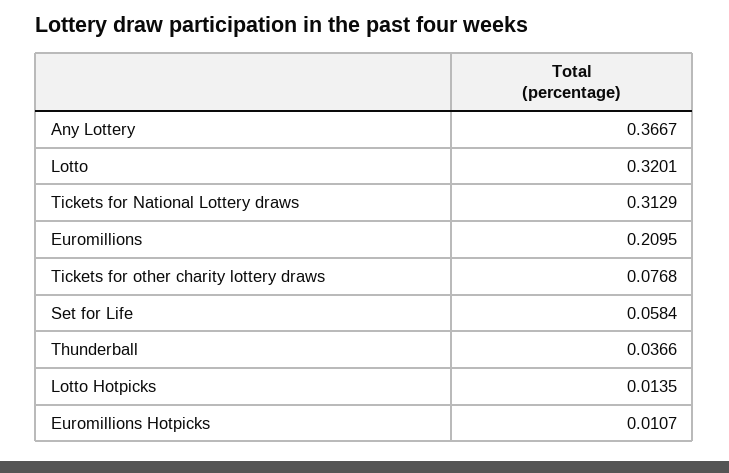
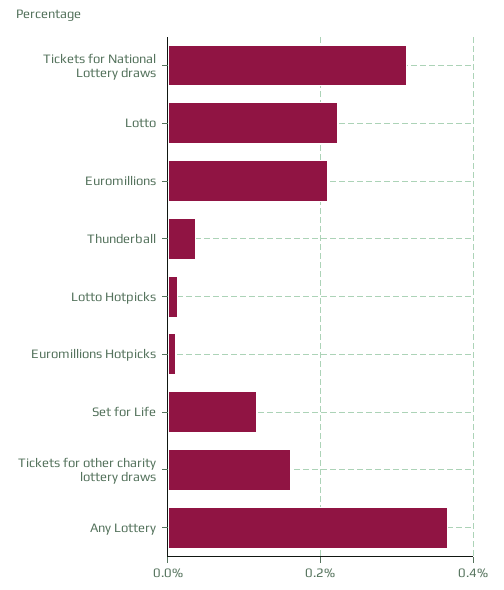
  {
    "Any Lottery": 0.3667,
-   "Lotto": 0.3201,
+   "Lotto": 0.22,
    "Tickets for National Lottery draws": 0.3129,
    "Euromillions": 0.2095,
-   "Tickets for other charity lottery draws": 0.0768,
+   "Tickets for other charity lottery draws": 0.16,
-   "Set for Life": 0.0584,
+   "Set for Life": 0.12,
    "Thunderball": 0.0366,
    "Lotto Hotpicks": 0.0135,
    "Euromillions Hotpicks": 0.0107
  }

